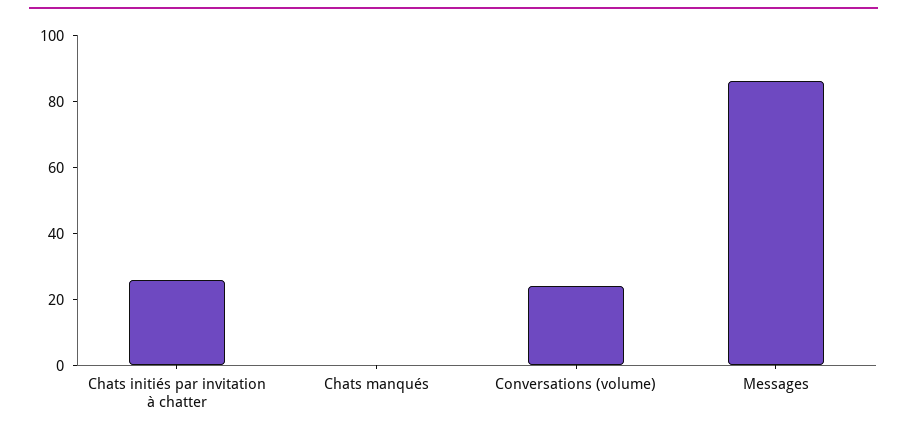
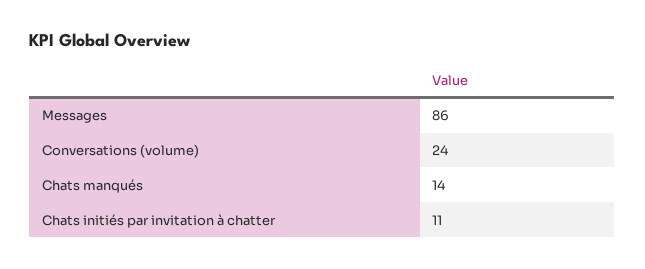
  {
-   "Chats initiés par invitation à chatter": 25,
+   "Chats initiés par invitation à chatter": 11,
-   "Chats manqués": 0,
+   "Chats manqués": 14,
    "Conversations (volume)": 24,
    "Messages": 86
  }

